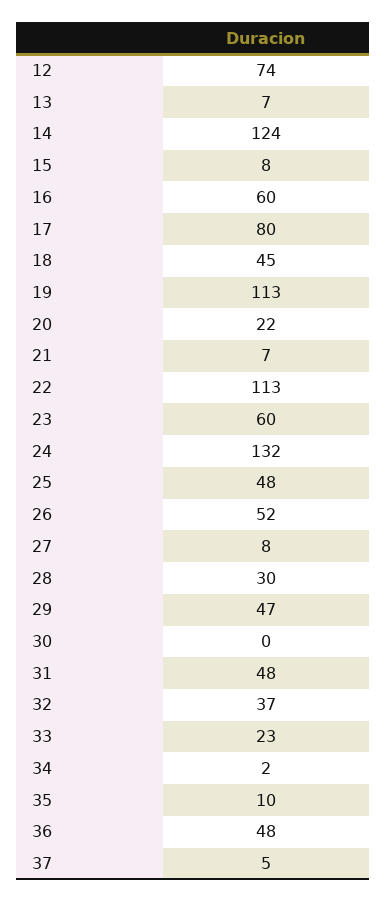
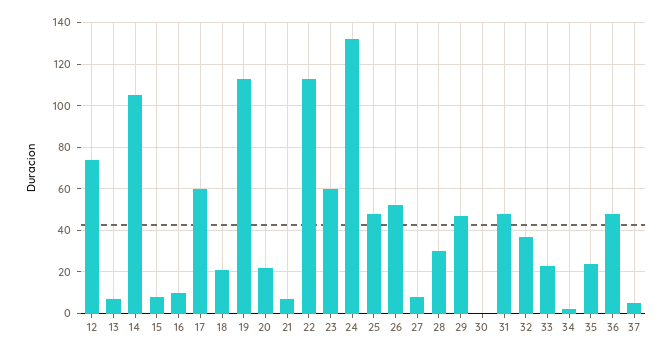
  {
    "12": 74,
    "13": 7,
-   "14": 124,
+   "14": 105,
    "15": 8,
-   "16": 60,
+   "16": 10,
-   "17": 80,
+   "17": 60,
-   "18": 45,
+   "18": 20,
    "19": 113,
    "20": 22,
    "21": 7,
    "22": 113,
    "23": 60,
    "24": 132,
    "25": 48,
    "26": 52,
    "27": 8,
    "28": 30,
    "29": 47,
    "30": 0,
    "31": 48,
    "32": 37,
    "33": 23,
    "34": 2,
-   "35": 10,
+   "35": 25,
    "36": 48,
    "37": 5
  }

